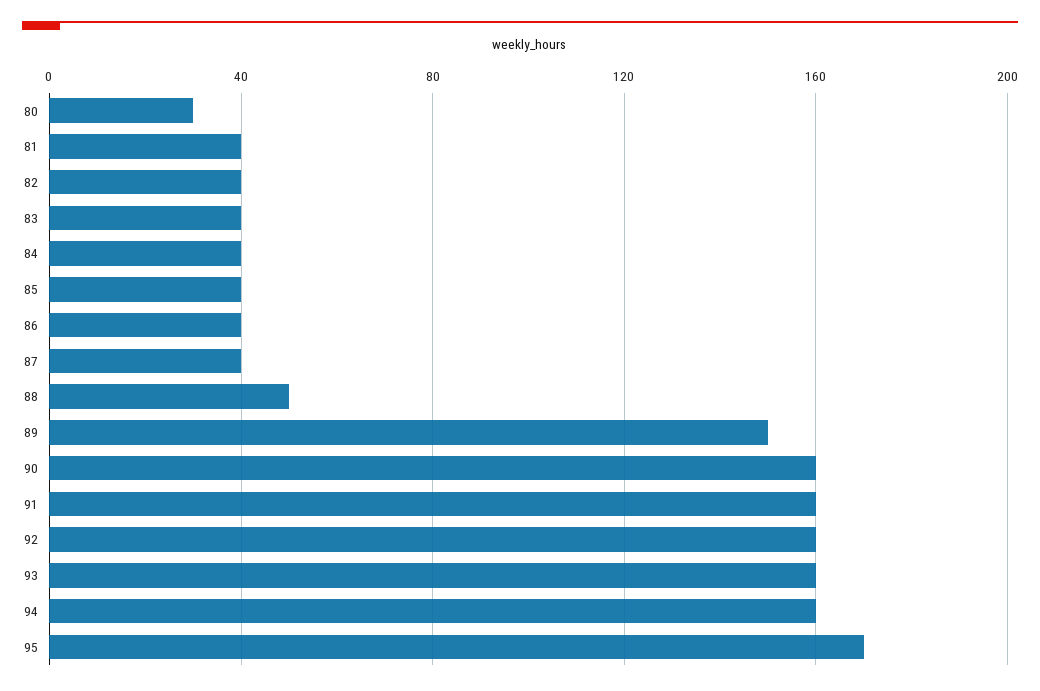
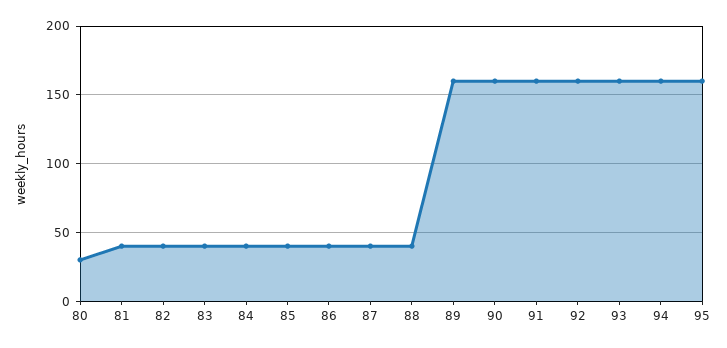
  {
    "80": 30,
    "81": 40,
    "82": 40,
    "83": 40,
    "84": 40,
    "85": 40,
    "86": 40,
    "87": 40,
-   "88": 50,
+   "88": 40,
-   "89": 150,
+   "89": 160,
    "90": 160,
    "91": 160,
    "92": 160,
    "93": 160,
    "94": 160,
-   "95": 170
+   "95": 160
  }

